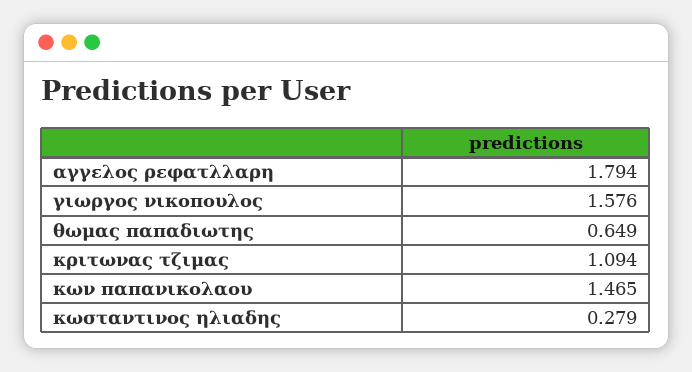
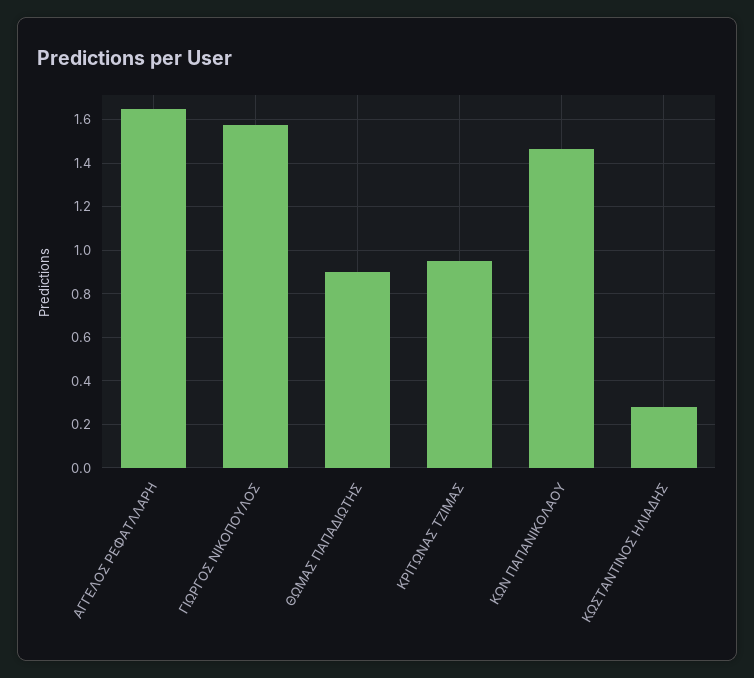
  {
-   "αγγελος ρεφατλλαρη": 1.794,
+   "αγγελος ρεφατλλαρη": 1.65,
    "γιωργος νικοπουλος": 1.576,
-   "θωμας παπαδιωτης": 0.649,
+   "θωμας παπαδιωτης": 0.9,
-   "κριτωνας τζιμας": 1.094,
+   "κριτωνας τζιμας": 0.95,
    "κων παπανικολαου": 1.465,
    "κωσταντινος ηλιαδης": 0.279
  }

